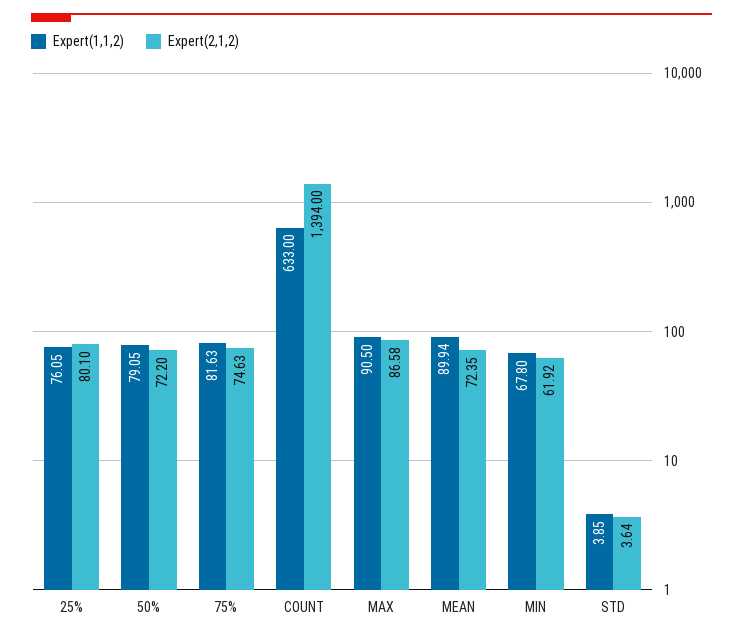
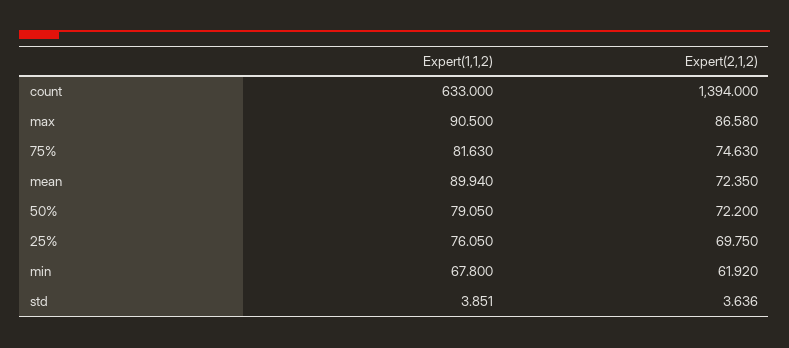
  {
    "Expert(1,1,2)": {
      "25%": 76.05,
      "50%": 79.05,
      "75%": 81.63,
      "COUNT": 633,
      "MAX": 90.5,
      "MEAN": 89.94,
      "MIN": 67.8,
      "STD": 3.851
    },
    "Expert(2,1,2)": {
-     "25%": 80.1,
+     "25%": 69.75,
      "50%": 72.2,
      "75%": 74.63,
      "COUNT": 1394,
      "MAX": 86.58,
      "MEAN": 72.35,
      "MIN": 61.92,
      "STD": 3.636
    }
  }

